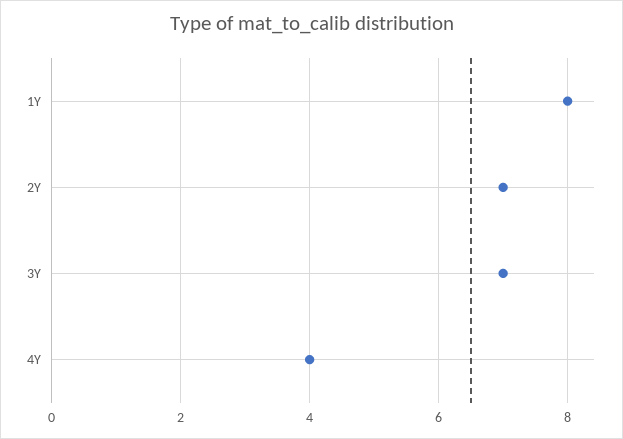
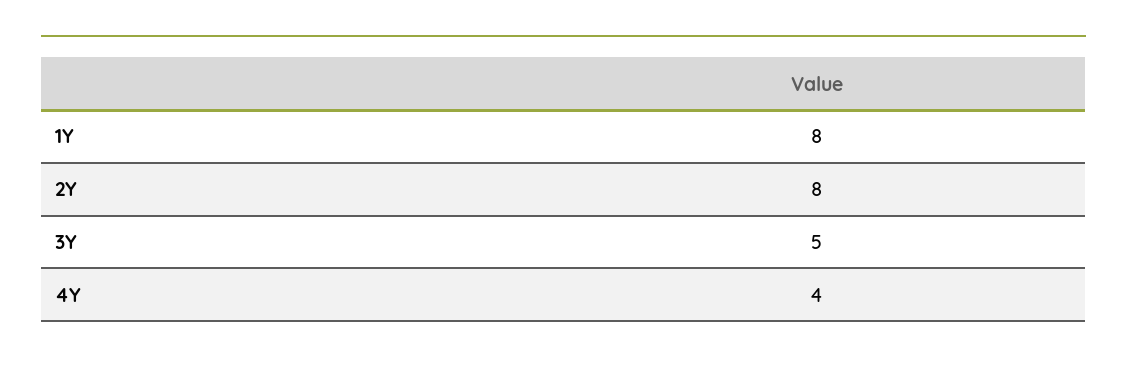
  {
    "1Y": 8,
-   "2Y": 7,
+   "2Y": 8,
-   "3Y": 7,
+   "3Y": 5,
    "4Y": 4
  }

